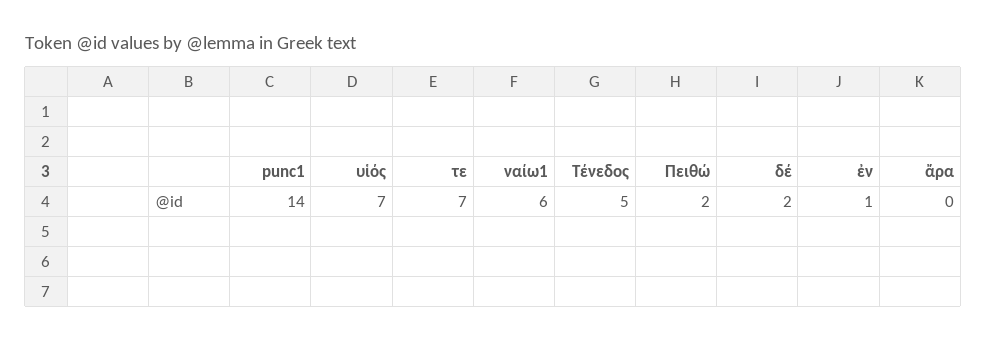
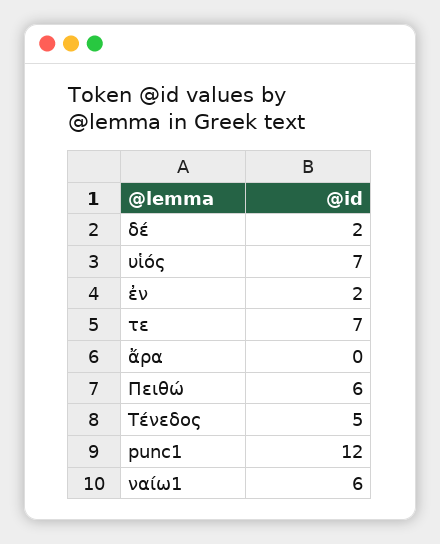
  {
-   "punc1": 14,
+   "punc1": 12,
    "υἱός": 7,
    "τε": 7,
    "ναίω1": 6,
    "Τένεδος": 5,
-   "Πειθώ": 2,
+   "Πειθώ": 6,
    "δέ": 2,
-   "ἐν": 1,
+   "ἐν": 2,
    "ἄρα": 0
  }

